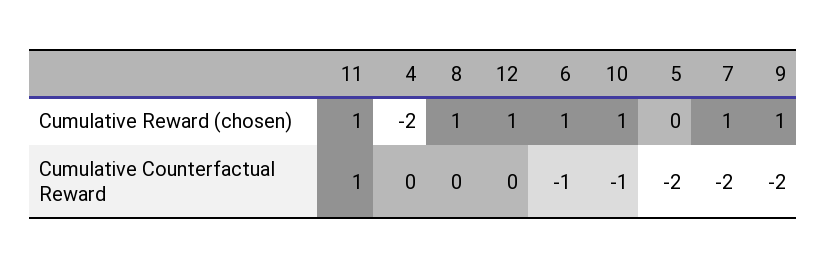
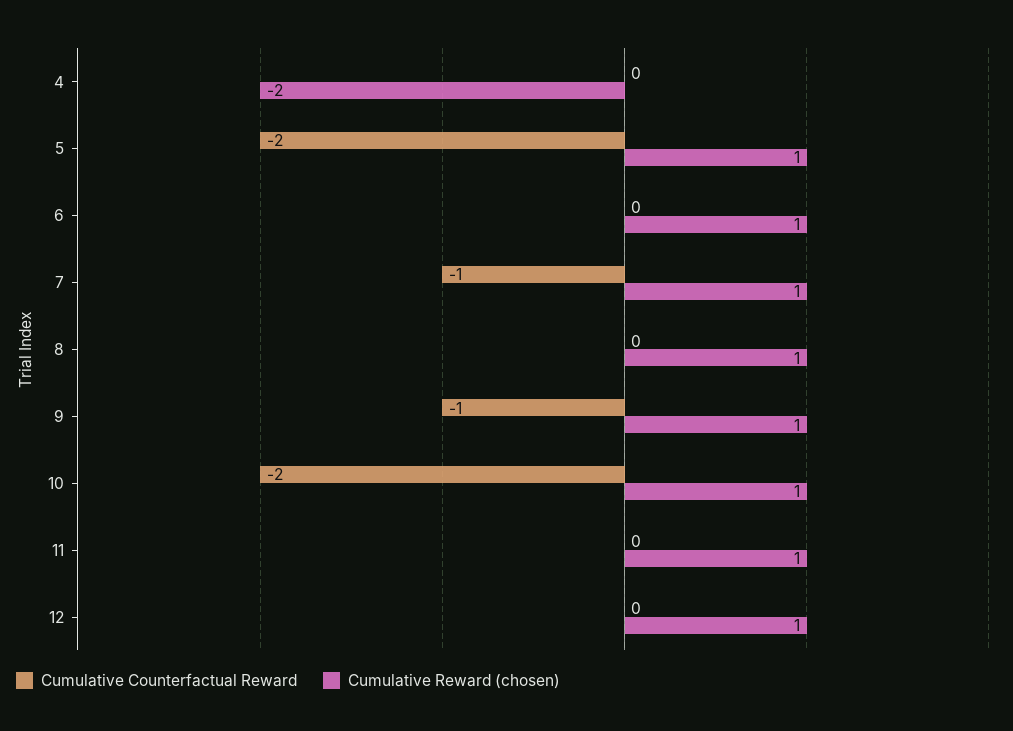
  {
    "Cumulative Reward (chosen)": {
      "11": 1,
      "4": -2,
      "8": 1,
      "12": 1,
      "6": 1,
      "10": 1,
-     "5": 0,
+     "5": 1,
      "7": 1,
      "9": 1
    },
    "Cumulative Counterfactual Reward": {
-     "11": 1,
+     "11": 0,
      "4": 0,
      "8": 0,
      "12": 0,
-     "6": -1,
+     "6": 0,
-     "10": -1,
+     "10": -2,
      "5": -2,
-     "7": -2,
+     "7": -1,
-     "9": -2
+     "9": -1
    }
  }

